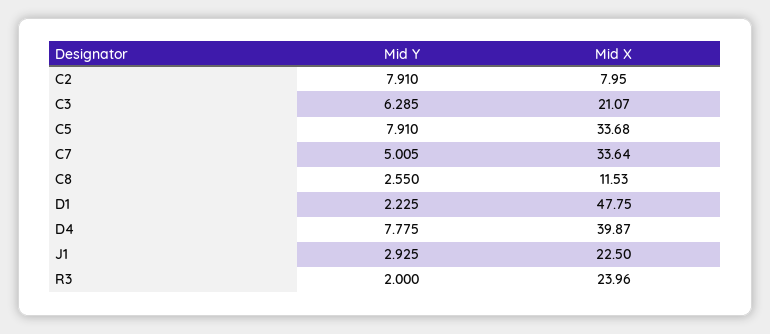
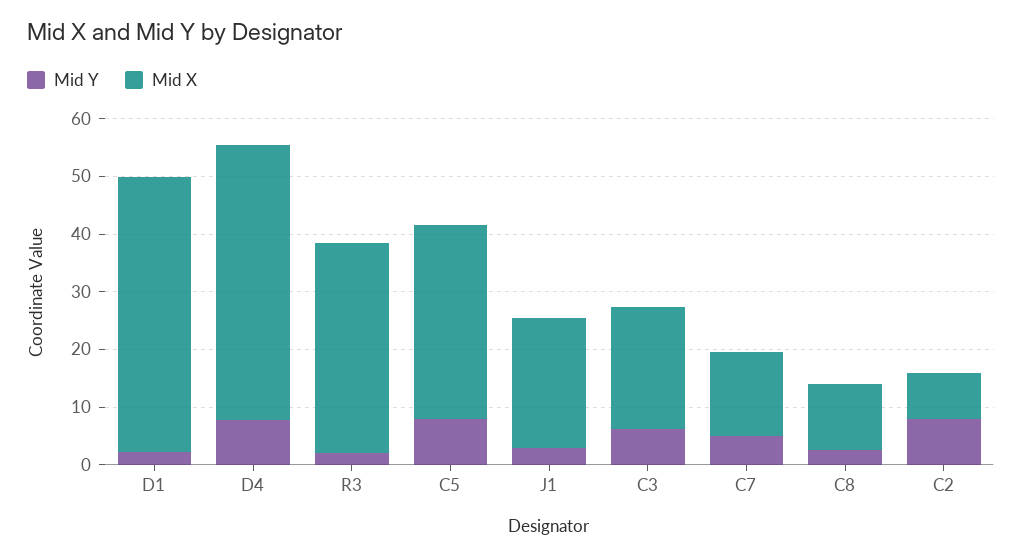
  {
    "Mid Y": {
      "C2": 7.91,
      "C3": 6.285,
      "C5": 7.91,
      "C7": 5.005,
      "C8": 2.55,
      "D1": 2.225,
      "D4": 7.775,
      "J1": 2.925,
      "R3": 2
    },
    "Mid X": {
      "C2": 7.95,
      "C3": 21.07,
      "C5": 33.68,
-     "C7": 33.64,
+     "C7": 14,
      "C8": 11.53,
      "D1": 47.75,
-     "D4": 39.87,
+     "D4": 48,
      "J1": 22.5,
-     "R3": 23.96
+     "R3": 36
    }
  }

